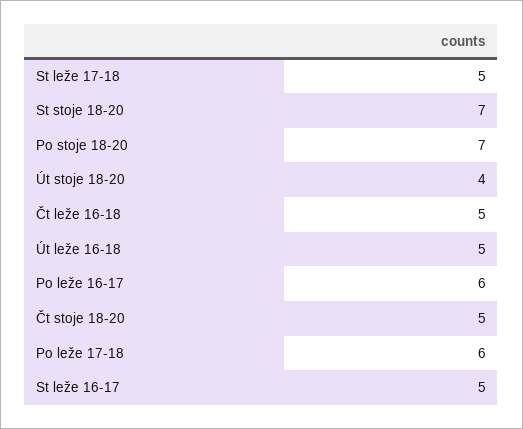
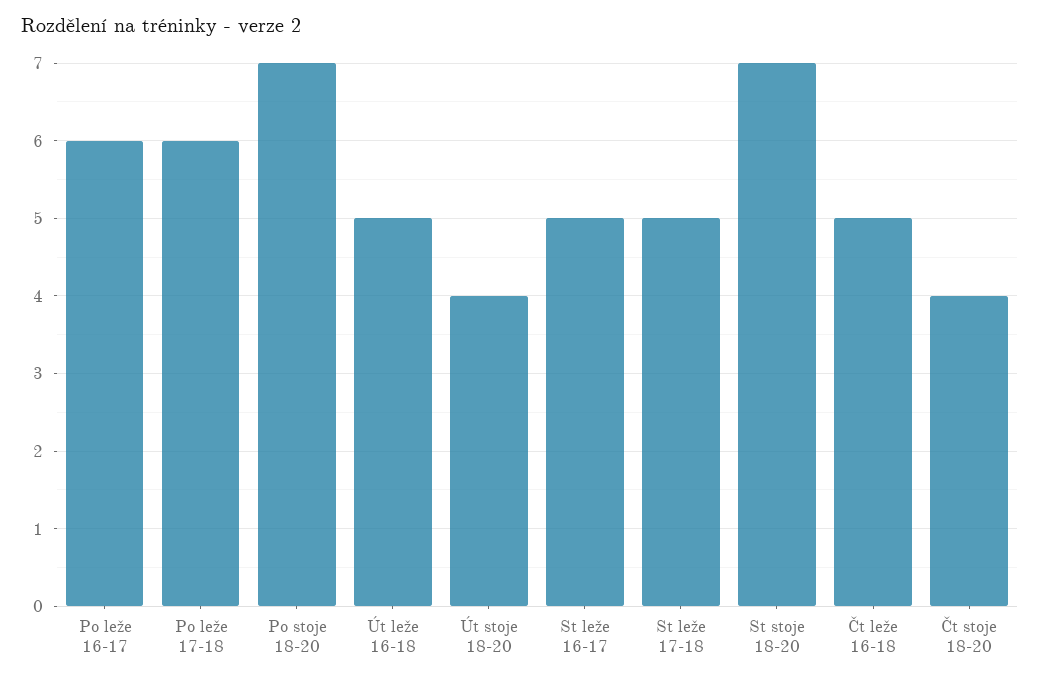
  {
    "St leže 17-18": 5,
    "St stoje 18-20": 7,
    "Po stoje 18-20": 7,
    "Út stoje 18-20": 4,
    "Čt leže 16-18": 5,
    "Út leže 16-18": 5,
    "Po leže 16-17": 6,
-   "Čt stoje 18-20": 5,
+   "Čt stoje 18-20": 4,
    "Po leže 17-18": 6,
    "St leže 16-17": 5
  }

